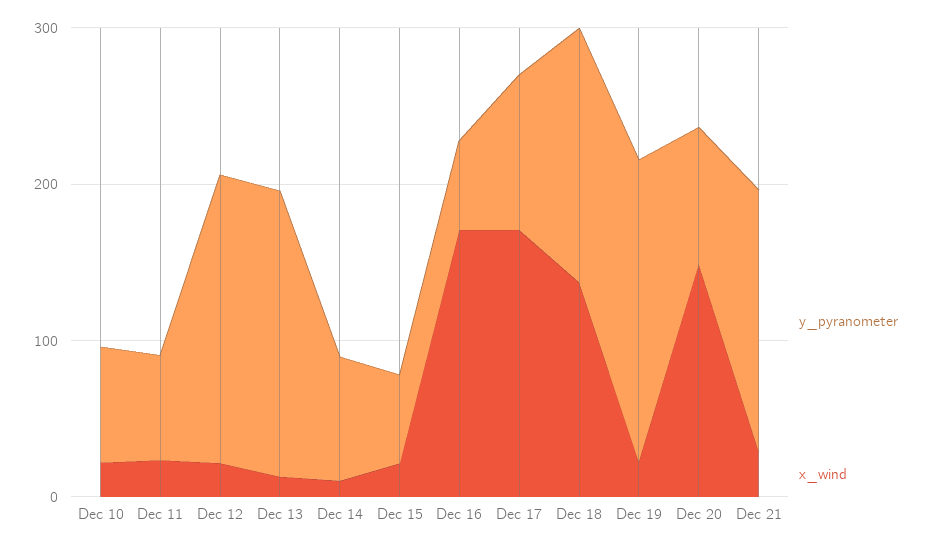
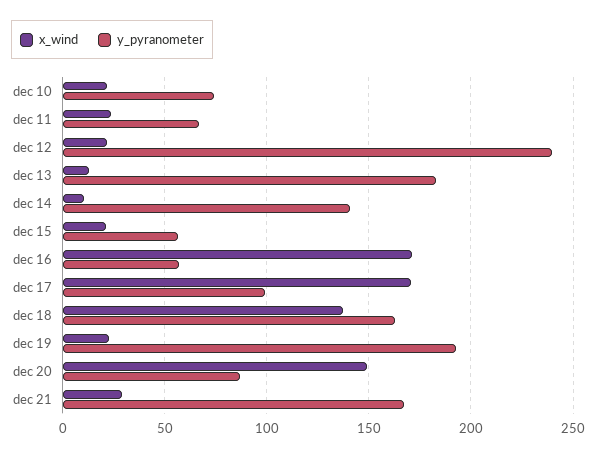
  {
    "y_pyranometer": {
      "Dec 10": 75,
      "Dec 11": 65,
-     "Dec 12": 180,
+     "Dec 12": 240,
      "Dec 13": 185,
-     "Dec 14": 80,
+     "Dec 14": 140,
      "Dec 15": 55,
      "Dec 16": 55,
      "Dec 17": 100,
      "Dec 18": 165,
      "Dec 19": 195,
      "Dec 20": 85,
      "Dec 21": 165
    },
    "x_wind": {
      "Dec 10": 20,
      "Dec 11": 25,
      "Dec 12": 20,
      "Dec 13": 15,
      "Dec 14": 10,
      "Dec 15": 20,
      "Dec 16": 170,
      "Dec 17": 170,
      "Dec 18": 135,
      "Dec 19": 25,
      "Dec 20": 150,
      "Dec 21": 30
    }
  }

